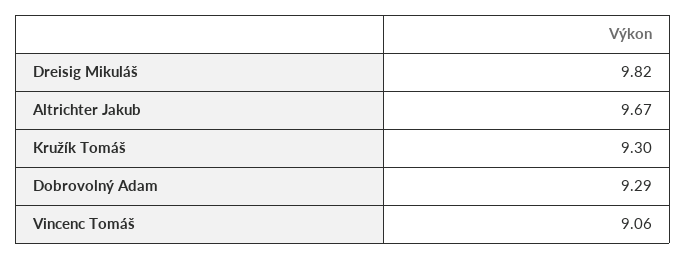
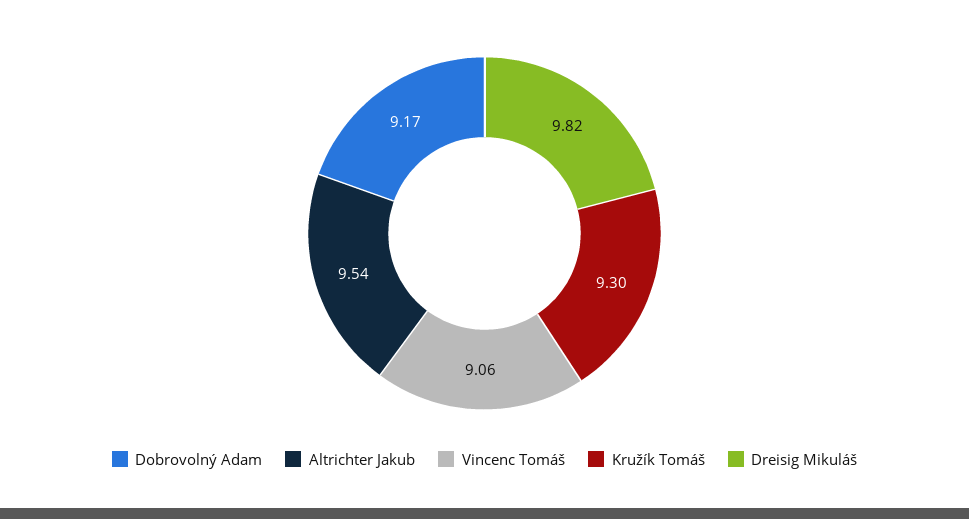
  {
    "Dreisig Mikuláš": 9.82,
-   "Altrichter Jakub": 9.67,
+   "Altrichter Jakub": 9.54,
    "Kružík Tomáš": 9.3,
-   "Dobrovolný Adam": 9.29,
+   "Dobrovolný Adam": 9.17,
    "Vincenc Tomáš": 9.06
  }

